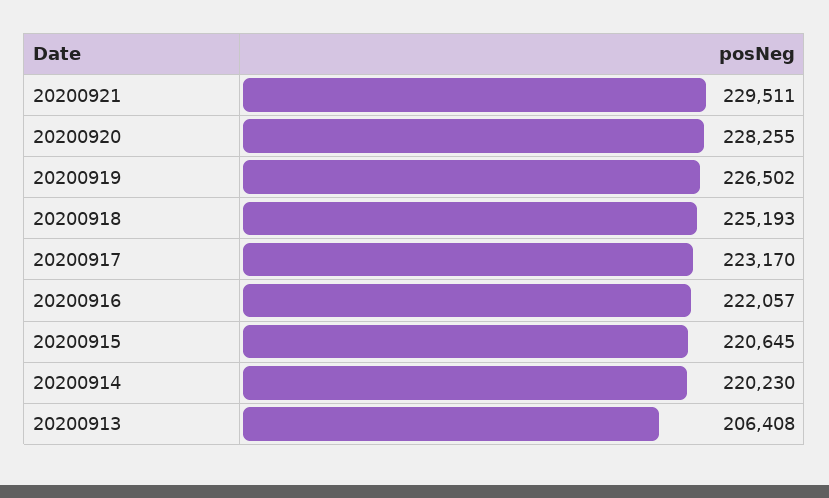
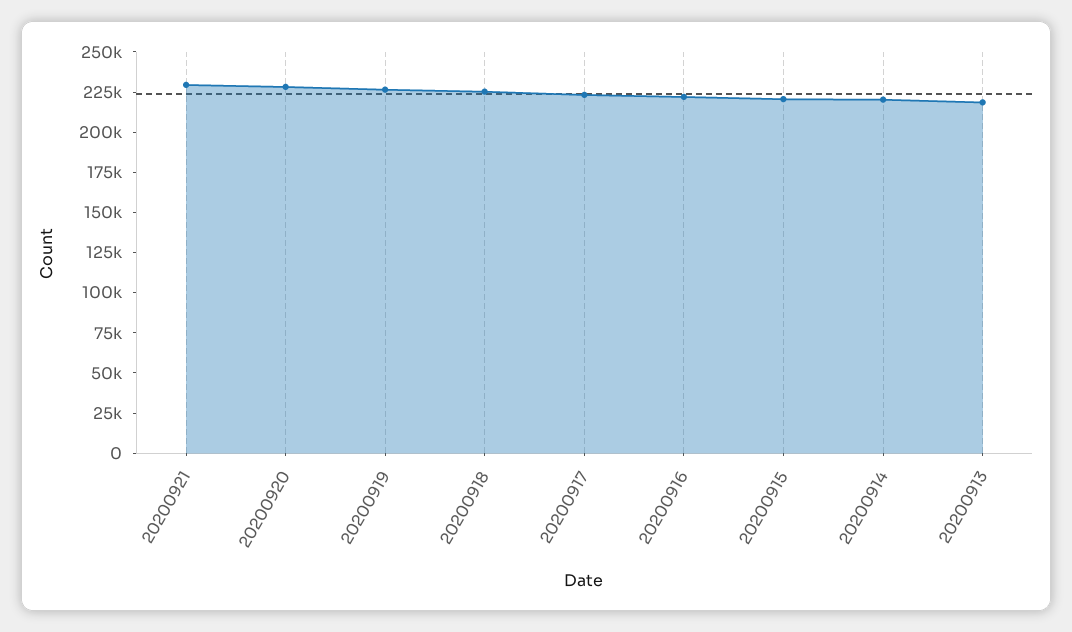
  {
    "20200921": 229511,
    "20200920": 228255,
    "20200919": 226502,
    "20200918": 225193,
    "20200917": 223170,
    "20200916": 222057,
    "20200915": 220645,
    "20200914": 220230,
-   "20200913": 206408
+   "20200913": 220000
  }

